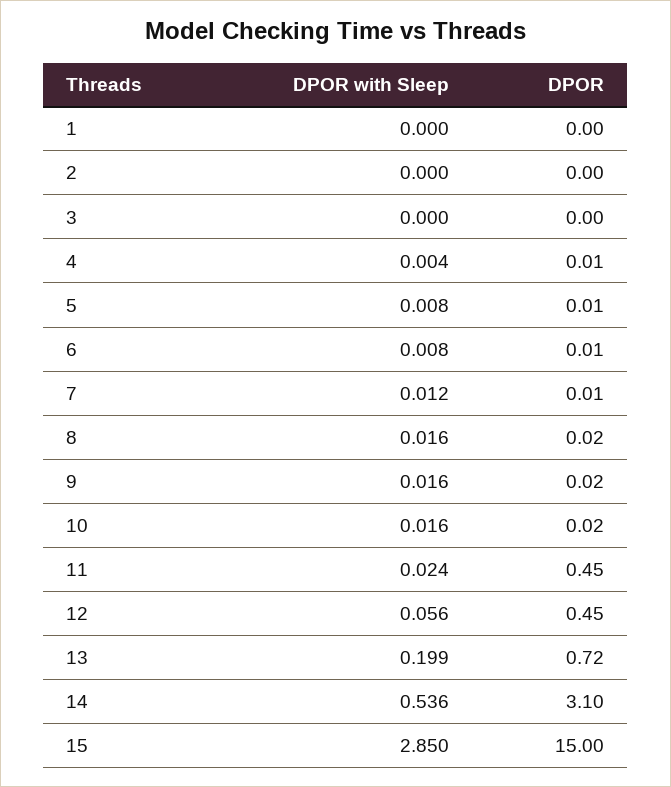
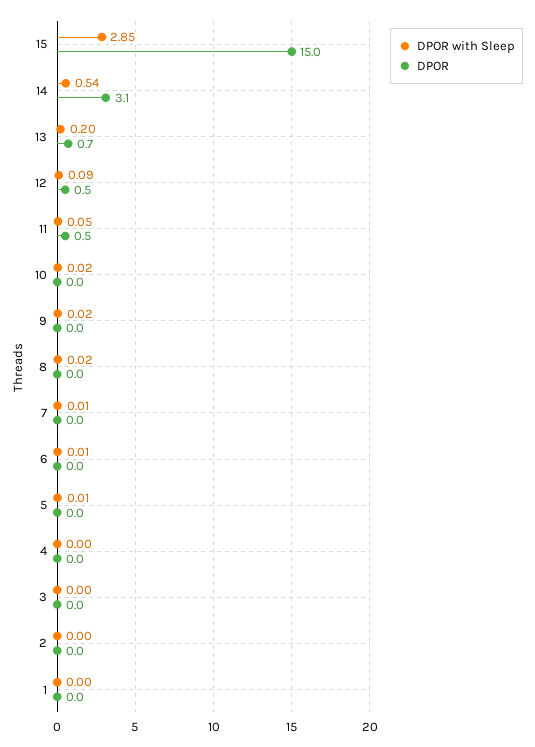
  {
    "DPOR with Sleep": {
      "1": 0,
      "2": 0,
      "3": 0,
      "4": 0.004,
      "5": 0.008,
      "6": 0.008,
      "7": 0.012,
      "8": 0.016,
      "9": 0.016,
      "10": 0.016,
-     "11": 0.024,
+     "11": 0.05,
-     "12": 0.056,
+     "12": 0.09,
      "13": 0.199,
      "14": 0.536,
      "15": 2.85
    },
    "DPOR": {
      "1": 0,
      "2": 0,
      "3": 0,
      "4": 0.01,
      "5": 0.01,
      "6": 0.01,
      "7": 0.01,
      "8": 0.02,
      "9": 0.02,
      "10": 0.02,
      "11": 0.45,
      "12": 0.45,
      "13": 0.72,
      "14": 3.1,
      "15": 15
    }
  }

